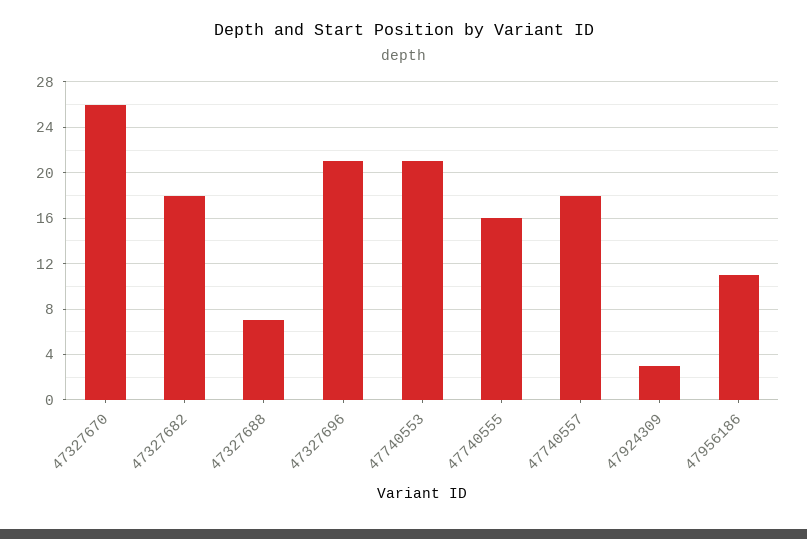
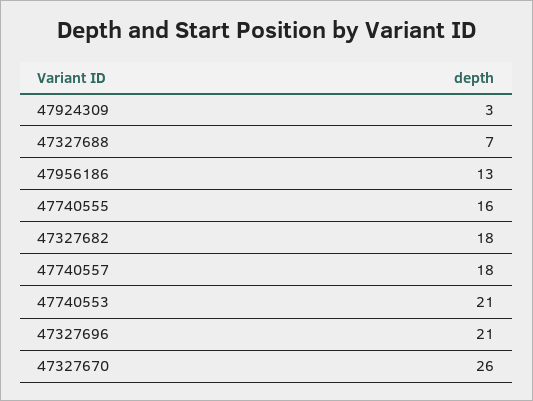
  {
    "47327670": 26,
    "47327682": 18,
    "47327688": 7,
    "47327696": 21,
    "47740553": 21,
    "47740555": 16,
    "47740557": 18,
    "47924309": 3,
-   "47956186": 11
+   "47956186": 13
  }

